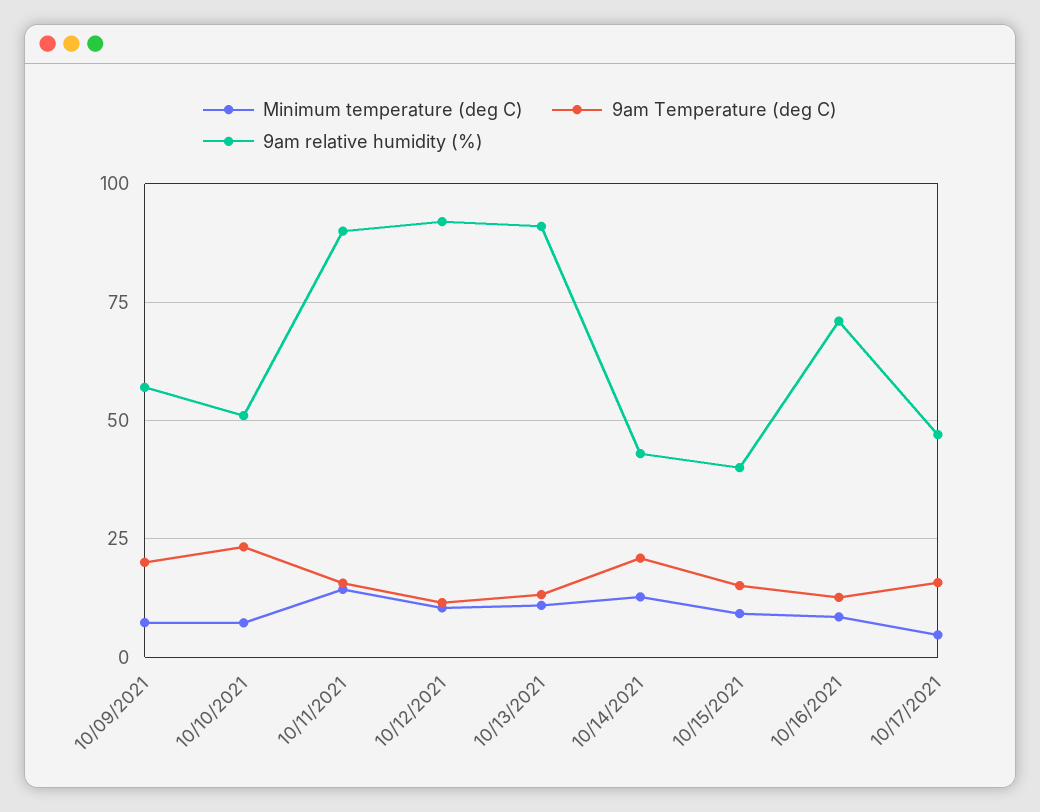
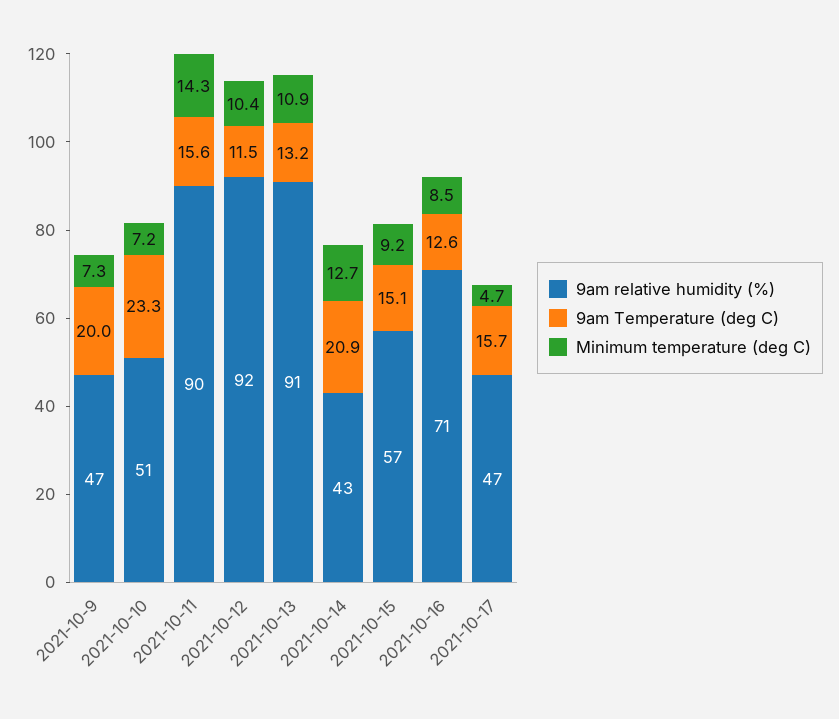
  {
    "Minimum temperature (deg C)": {
      "10/09/2021": 7.3,
      "10/10/2021": 7.2,
      "10/11/2021": 14.3,
      "10/12/2021": 10.4,
      "10/13/2021": 10.9,
      "10/14/2021": 12.7,
      "10/15/2021": 9.2,
      "10/16/2021": 8.5,
      "10/17/2021": 4.7
    },
    "9am Temperature (deg C)": {
      "10/09/2021": 20,
      "10/10/2021": 23.3,
      "10/11/2021": 15.6,
      "10/12/2021": 11.5,
      "10/13/2021": 13.2,
      "10/14/2021": 20.9,
      "10/15/2021": 15.1,
      "10/16/2021": 12.6,
      "10/17/2021": 15.7
    },
    "9am relative humidity (%)": {
-     "10/09/2021": 57.5,
+     "10/09/2021": 47,
      "10/10/2021": 51,
      "10/11/2021": 90,
      "10/12/2021": 92,
      "10/13/2021": 91,
      "10/14/2021": 43,
-     "10/15/2021": 40,
+     "10/15/2021": 57,
      "10/16/2021": 71,
      "10/17/2021": 47
    }
  }

